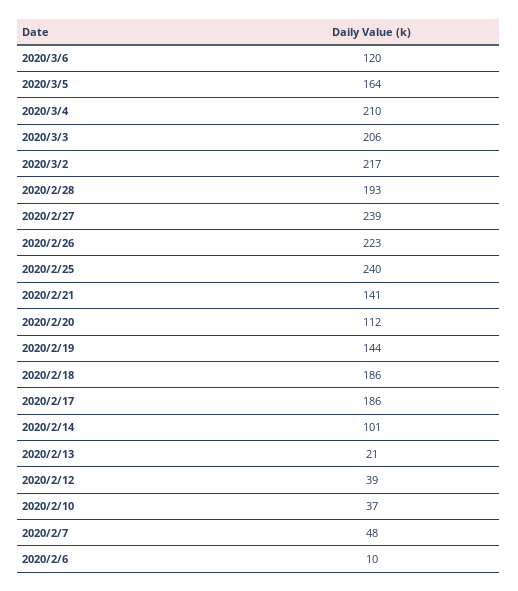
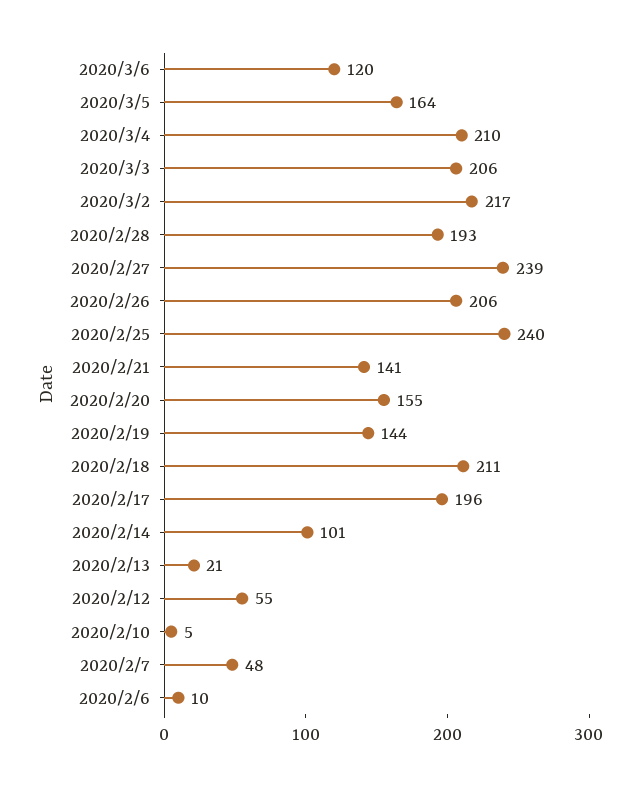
  {
    "2020/3/6": 120,
    "2020/3/5": 164,
    "2020/3/4": 210,
    "2020/3/3": 206,
    "2020/3/2": 217,
    "2020/2/28": 193,
    "2020/2/27": 239,
-   "2020/2/26": 223,
+   "2020/2/26": 206,
    "2020/2/25": 240,
    "2020/2/21": 141,
-   "2020/2/20": 112,
+   "2020/2/20": 155,
    "2020/2/19": 144,
-   "2020/2/18": 186,
+   "2020/2/18": 211,
-   "2020/2/17": 186,
+   "2020/2/17": 196,
    "2020/2/14": 101,
    "2020/2/13": 21,
-   "2020/2/12": 39,
+   "2020/2/12": 55,
-   "2020/2/10": 37,
+   "2020/2/10": 5,
    "2020/2/7": 48,
    "2020/2/6": 10
  }

